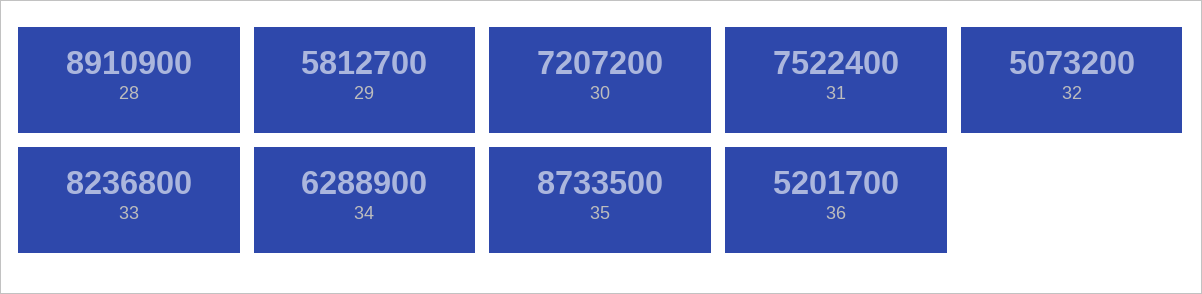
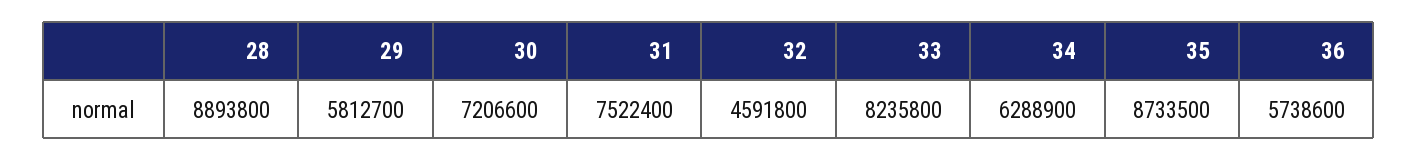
  {
-   "28": 8910900,
+   "28": 8893800,
    "29": 5812700,
-   "30": 7207200,
+   "30": 7206600,
    "31": 7522400,
-   "32": 5073200,
+   "32": 4591800,
-   "33": 8236800,
+   "33": 8235800,
    "34": 6288900,
    "35": 8733500,
-   "36": 5201700
+   "36": 5738600
  }

